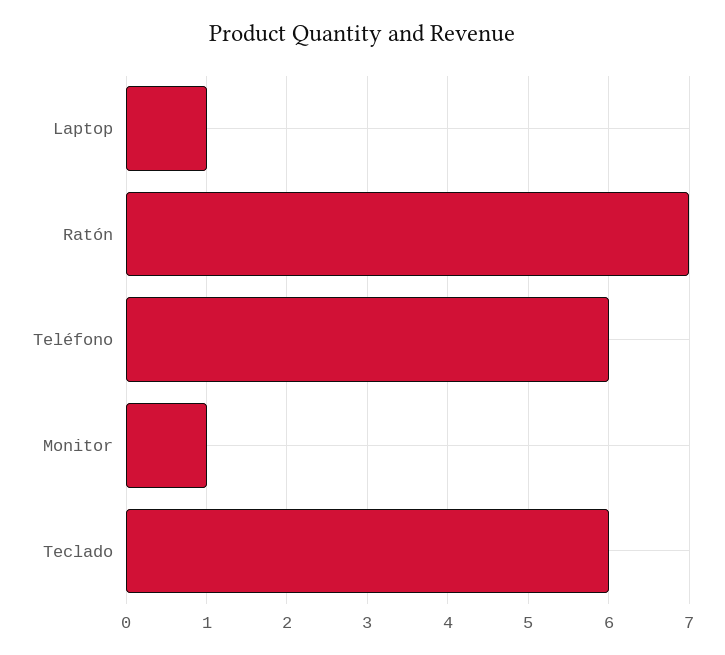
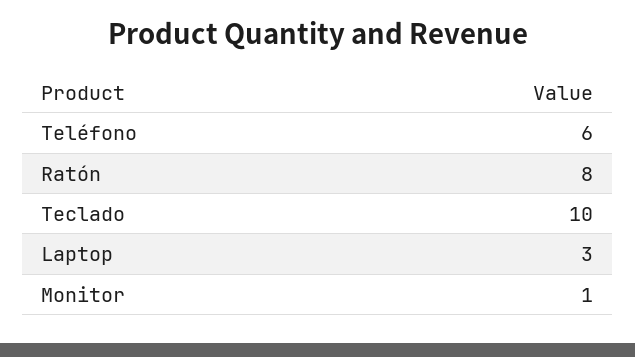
  {
-   "Laptop": 1,
+   "Laptop": 3,
-   "Ratón": 7,
+   "Ratón": 8,
    "Teléfono": 6,
    "Monitor": 1,
-   "Teclado": 6
+   "Teclado": 10
  }

